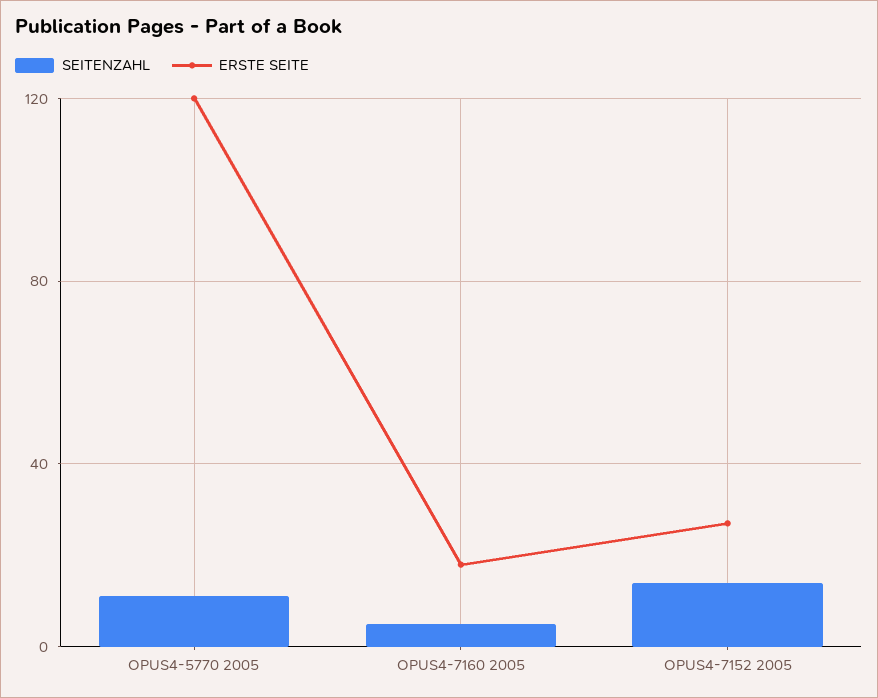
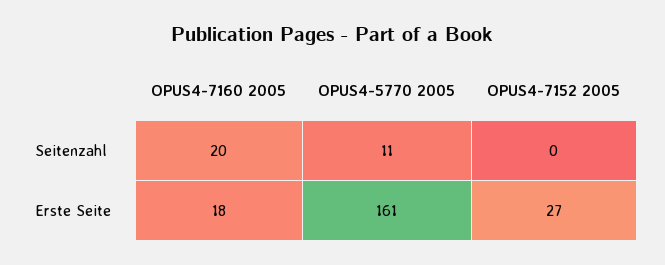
  {
    "SEITENZAHL": {
      "OPUS4-5770 2005": 11,
-     "OPUS4-7160 2005": 5,
+     "OPUS4-7160 2005": 20,
-     "OPUS4-7152 2005": 15
+     "OPUS4-7152 2005": 0
    },
    "ERSTE SEITE": {
-     "OPUS4-5770 2005": 120,
+     "OPUS4-5770 2005": 161,
      "OPUS4-7160 2005": 18,
      "OPUS4-7152 2005": 27
    }
  }

